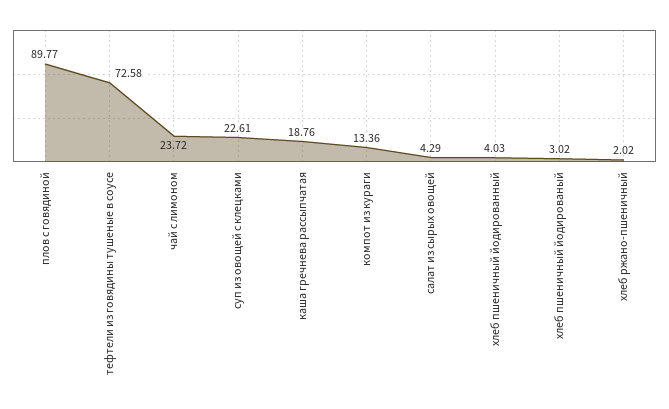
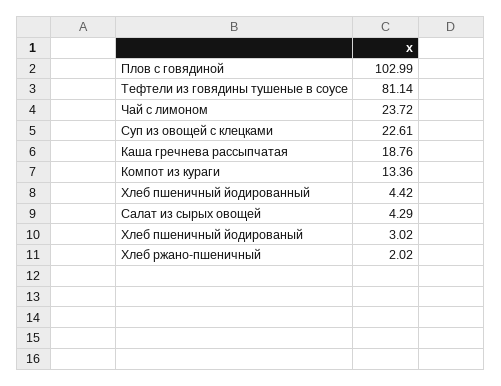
  {
-   "плов с говядиной": 89.77,
+   "плов с говядиной": 102.99,
-   "тефтели из говядины тушеные в соусе": 72.58,
+   "тефтели из говядины тушеные в соусе": 81.14,
    "чай с лимоном": 23.72,
    "суп из овощей с клецками": 22.61,
    "каша гречнева рассыпчатая": 18.76,
    "компот из кураги": 13.36,
    "салат из сырых овощей": 4.29,
-   "хлеб пшеничный йодированный": 4.03,
+   "хлеб пшеничный йодированный": 4.42,
    "хлеб пшеничный йодированый": 3.02,
    "хлеб ржано-пшеничный": 2.02
  }

